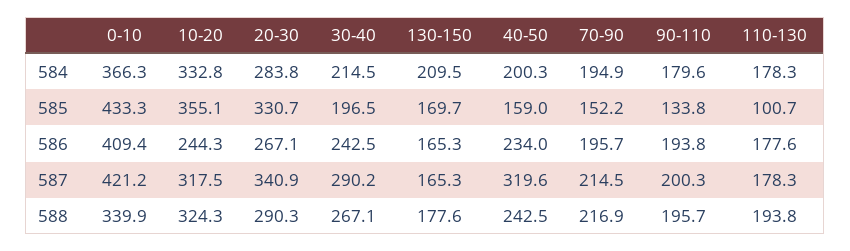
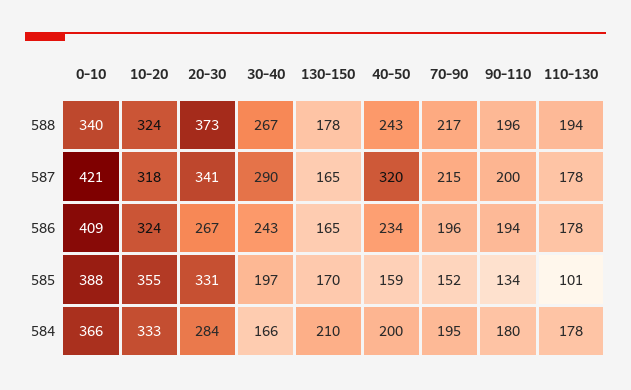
  {
    "0-10": {
      "584": 366.3,
-     "585": 433.3,
+     "585": 388,
      "586": 409.4,
      "587": 421.2,
      "588": 339.9
    },
    "10-20": {
      "584": 332.8,
      "585": 355.1,
-     "586": 244.3,
+     "586": 324,
      "587": 317.5,
      "588": 324.3
    },
    "20-30": {
      "584": 283.8,
      "585": 330.7,
      "586": 267.1,
      "587": 340.9,
-     "588": 290.3
+     "588": 373
    },
    "30-40": {
-     "584": 214.5,
+     "584": 166,
      "585": 196.5,
      "586": 242.5,
      "587": 290.2,
      "588": 267.1
    },
    "130-150": {
      "584": 209.5,
      "585": 169.7,
      "586": 165.3,
      "587": 165.3,
      "588": 177.6
    },
    "40-50": {
      "584": 200.3,
      "585": 159,
      "586": 234,
      "587": 319.6,
      "588": 242.5
    },
    "70-90": {
      "584": 194.9,
      "585": 152.2,
      "586": 195.7,
      "587": 214.5,
      "588": 216.9
    },
    "90-110": {
      "584": 179.6,
      "585": 133.8,
      "586": 193.8,
      "587": 200.3,
      "588": 195.7
    },
    "110-130": {
      "584": 178.3,
      "585": 100.7,
      "586": 177.6,
      "587": 178.3,
      "588": 193.8
    }
  }

